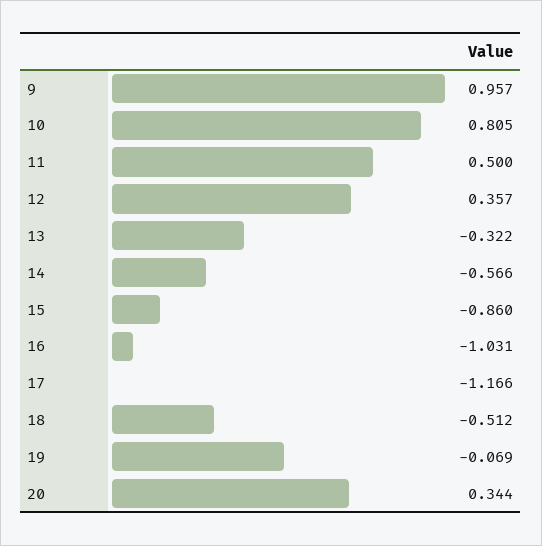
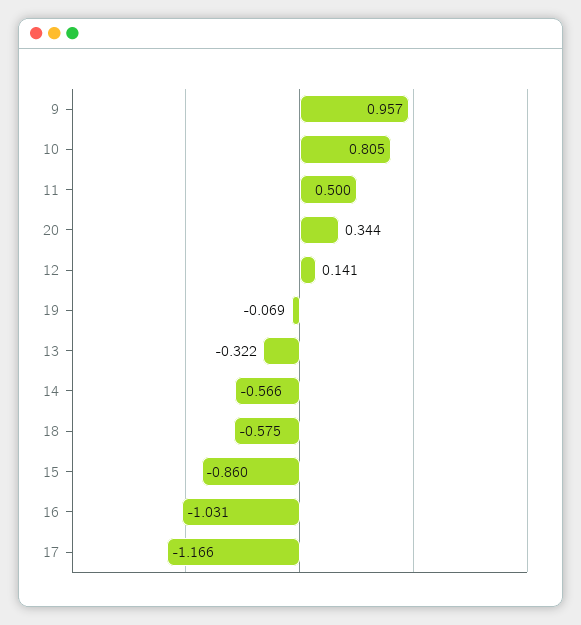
  {
    "9": 0.957,
    "10": 0.805,
    "11": 0.5,
-   "12": 0.357,
+   "12": 0.141,
    "13": -0.322,
    "14": -0.566,
    "15": -0.86,
    "16": -1.031,
    "17": -1.166,
-   "18": -0.512,
+   "18": -0.575,
    "19": -0.069,
    "20": 0.344
  }

